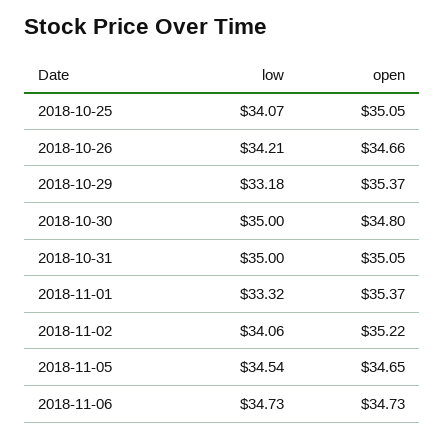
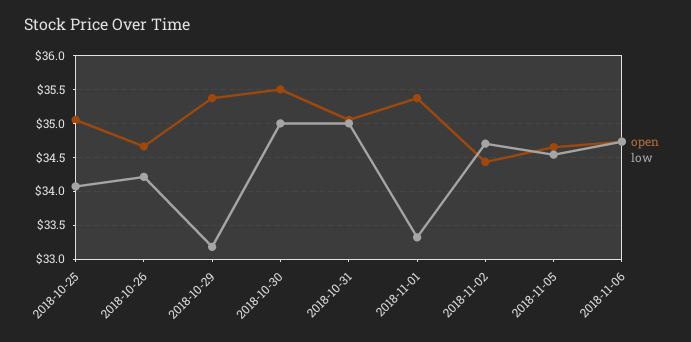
  {
    "low": {
      "2018-10-25": 34.07,
      "2018-10-26": 34.21,
      "2018-10-29": 33.18,
      "2018-10-30": 35,
      "2018-10-31": 35,
      "2018-11-01": 33.32,
-     "2018-11-02": 34.06,
+     "2018-11-02": 34.7,
      "2018-11-05": 34.54,
      "2018-11-06": 34.73
    },
    "open": {
      "2018-10-25": 35.05,
      "2018-10-26": 34.66,
      "2018-10-29": 35.37,
-     "2018-10-30": 34.8,
+     "2018-10-30": 35.5,
      "2018-10-31": 35.05,
      "2018-11-01": 35.37,
-     "2018-11-02": 35.22,
+     "2018-11-02": 34.4,
      "2018-11-05": 34.65,
      "2018-11-06": 34.73
    }
  }

